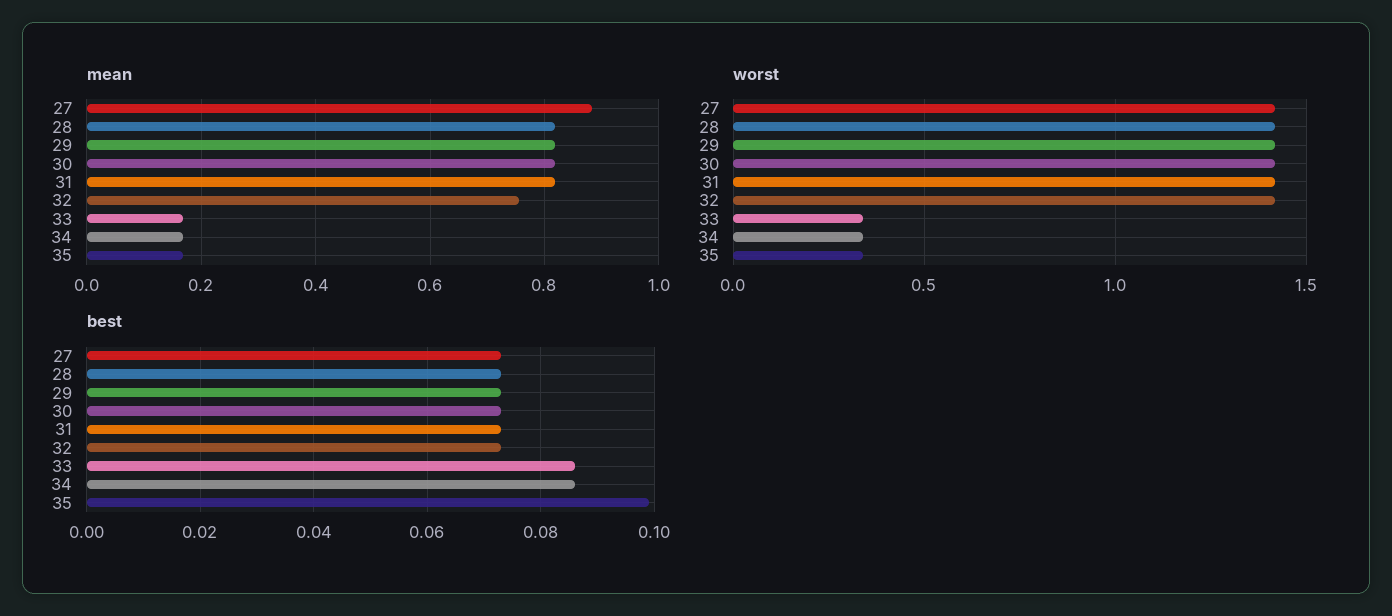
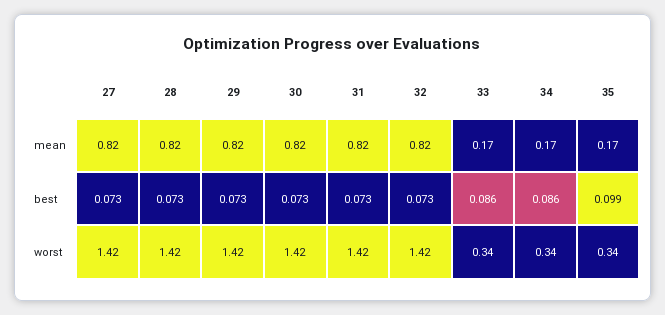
  {
    "mean": {
-     "27": 0.88,
+     "27": 0.82,
      "28": 0.82,
      "29": 0.82,
      "30": 0.82,
      "31": 0.82,
-     "32": 0.76,
+     "32": 0.82,
      "33": 0.17,
      "34": 0.17,
      "35": 0.17
    },
    "worst": {
      "27": 1.42,
      "28": 1.42,
      "29": 1.42,
      "30": 1.42,
      "31": 1.42,
      "32": 1.42,
      "33": 0.34,
      "34": 0.34,
      "35": 0.34
    },
    "best": {
      "27": 0.073,
      "28": 0.073,
      "29": 0.073,
      "30": 0.073,
      "31": 0.073,
      "32": 0.073,
      "33": 0.086,
      "34": 0.086,
      "35": 0.099
    }
  }

